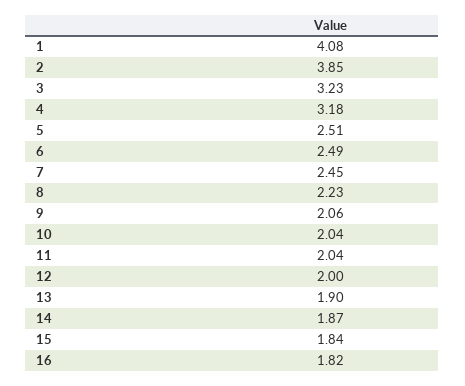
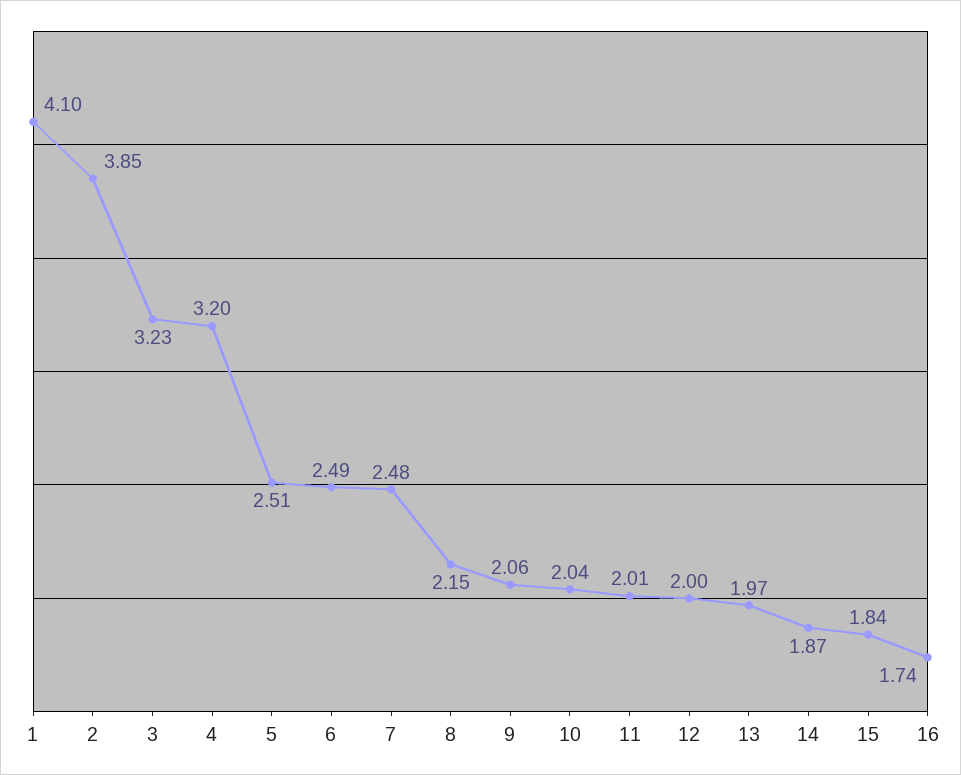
  {
-   "1": 4.08,
+   "1": 4.1,
    "2": 3.85,
    "3": 3.23,
-   "4": 3.18,
+   "4": 3.2,
    "5": 2.51,
    "6": 2.49,
-   "7": 2.45,
+   "7": 2.48,
-   "8": 2.23,
+   "8": 2.15,
    "9": 2.06,
    "10": 2.04,
-   "11": 2.04,
+   "11": 2.01,
    "12": 2,
-   "13": 1.9,
+   "13": 1.97,
    "14": 1.87,
    "15": 1.84,
-   "16": 1.82
+   "16": 1.74
  }

